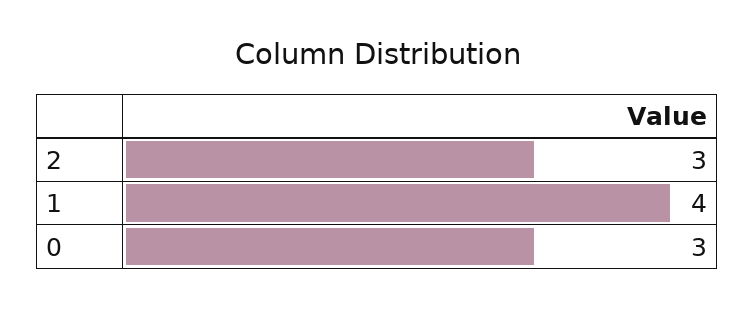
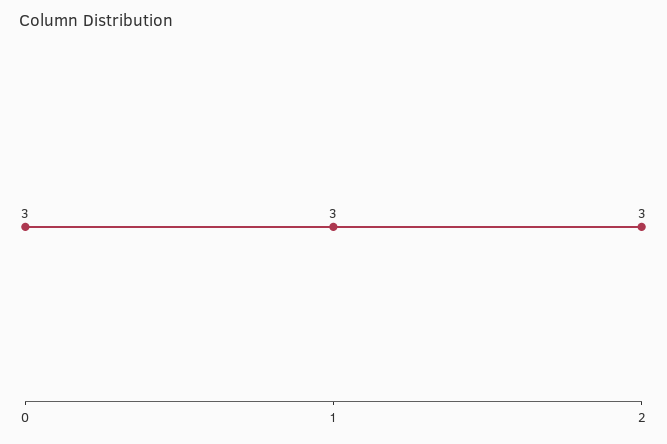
  {
    "2": 3,
-   "1": 4,
+   "1": 3,
    "0": 3
  }

